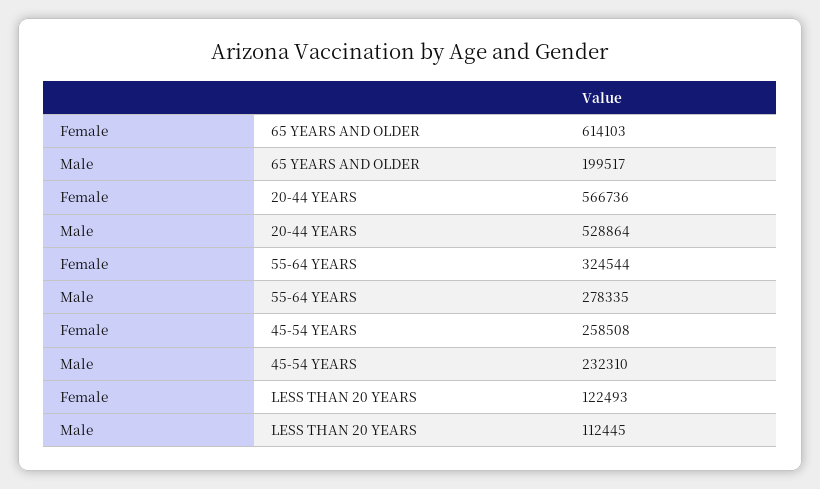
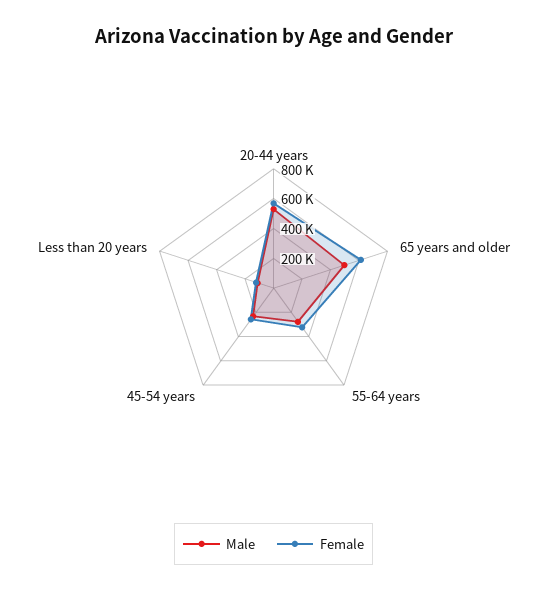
  {
    "Female": {
      "65 YEARS AND OLDER": 614103,
      "20-44 YEARS": 566736,
      "55-64 YEARS": 324544,
      "45-54 YEARS": 258508,
      "LESS THAN 20 YEARS": 122493
    },
    "Male": {
-     "65 YEARS AND OLDER": 199517,
+     "65 YEARS AND OLDER": 500000,
      "20-44 YEARS": 528864,
      "55-64 YEARS": 278335,
      "45-54 YEARS": 232310,
      "LESS THAN 20 YEARS": 112445
    }
  }

